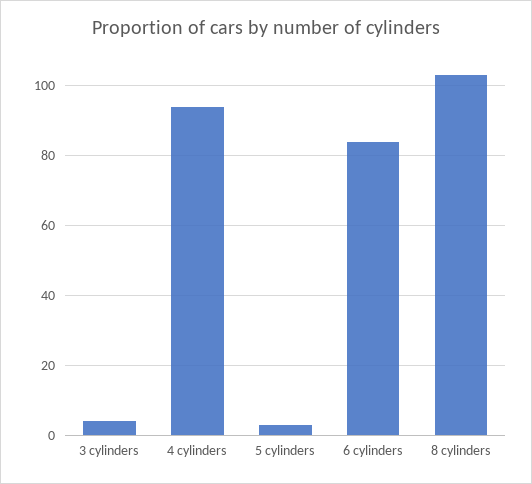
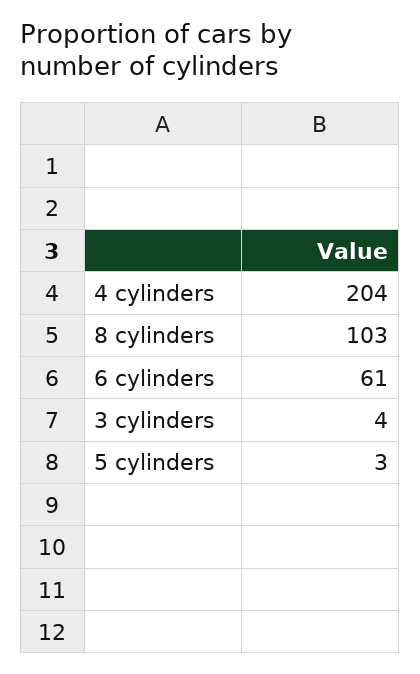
  {
    "3 cylinders": 4,
-   "4 cylinders": 95,
+   "4 cylinders": 204,
    "5 cylinders": 3,
-   "6 cylinders": 85,
+   "6 cylinders": 61,
    "8 cylinders": 103
  }

